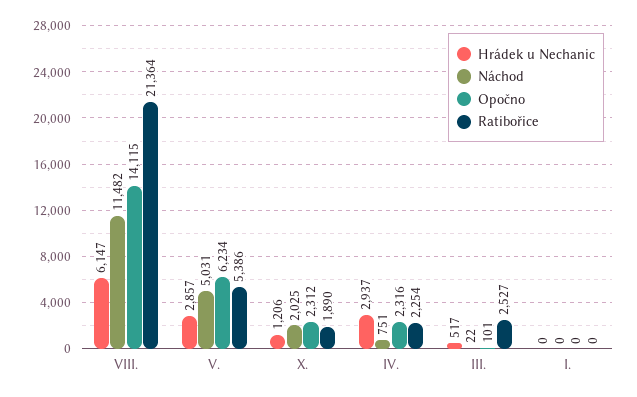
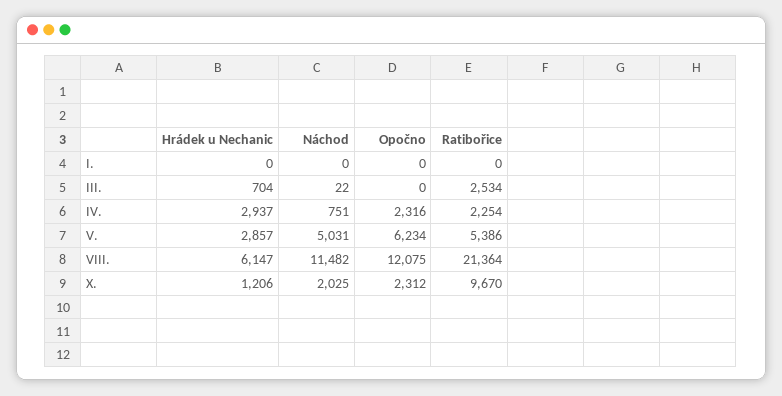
  {
    "Hrádek u Nechanic": {
      "VIII.": 6147,
      "V.": 2857,
      "X.": 1206,
      "IV.": 2937,
-     "III.": 517,
+     "III.": 704,
      "I.": 0
    },
    "Náchod": {
      "VIII.": 11482,
      "V.": 5031,
      "X.": 2025,
      "IV.": 751,
      "III.": 22,
      "I.": 0
    },
    "Opočno": {
-     "VIII.": 14115,
+     "VIII.": 12075,
      "V.": 6234,
      "X.": 2312,
      "IV.": 2316,
-     "III.": 101,
+     "III.": 0,
      "I.": 0
    },
    "Ratibořice": {
      "VIII.": 21364,
      "V.": 5386,
-     "X.": 1890,
+     "X.": 9670,
      "IV.": 2254,
-     "III.": 2527,
+     "III.": 2534,
      "I.": 0
    }
  }

